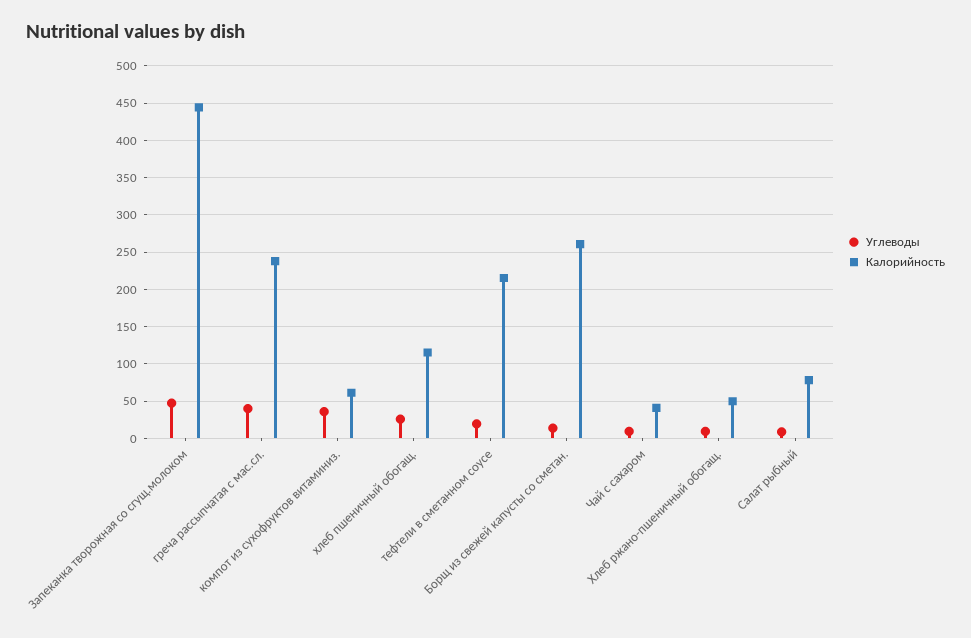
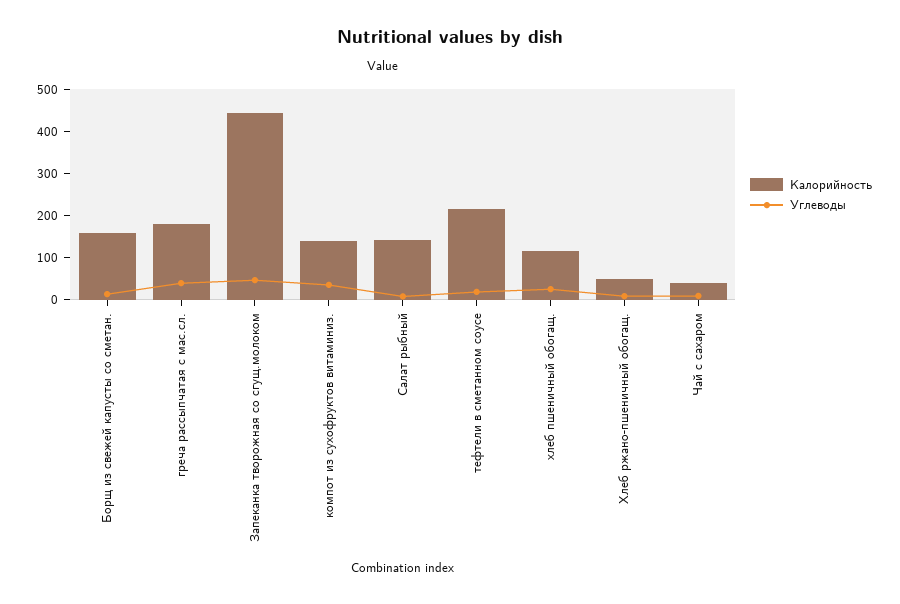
  {
    "Углеводы": {
      "Запеканка творожная со сгущ.молоком": 50,
      "греча рассыпчатая с мас.сл.": 40,
      "компот из сухофруктов витаминиз.": 40,
      "хлеб пшеничный обогащ.": 30,
      "тефтели в сметанном соусе": 20,
      "Борщ из свежей капусты со сметан.": 10,
      "Чай с сахаром": 10,
      "Хлеб ржано-пшеничный обогащ.": 10,
      "Салат рыбный": 10
    },
    "Калорийность": {
      "Запеканка творожная со сгущ.молоком": 440,
-     "греча рассыпчатая с мас.сл.": 240,
+     "греча рассыпчатая с мас.сл.": 180,
-     "компот из сухофруктов витаминиз.": 60,
+     "компот из сухофруктов витаминиз.": 140,
      "хлеб пшеничный обогащ.": 120,
      "тефтели в сметанном соусе": 220,
-     "Борщ из свежей капусты со сметан.": 260,
+     "Борщ из свежей капусты со сметан.": 160,
      "Чай с сахаром": 40,
      "Хлеб ржано-пшеничный обогащ.": 50,
-     "Салат рыбный": 80
+     "Салат рыбный": 140
    }
  }

